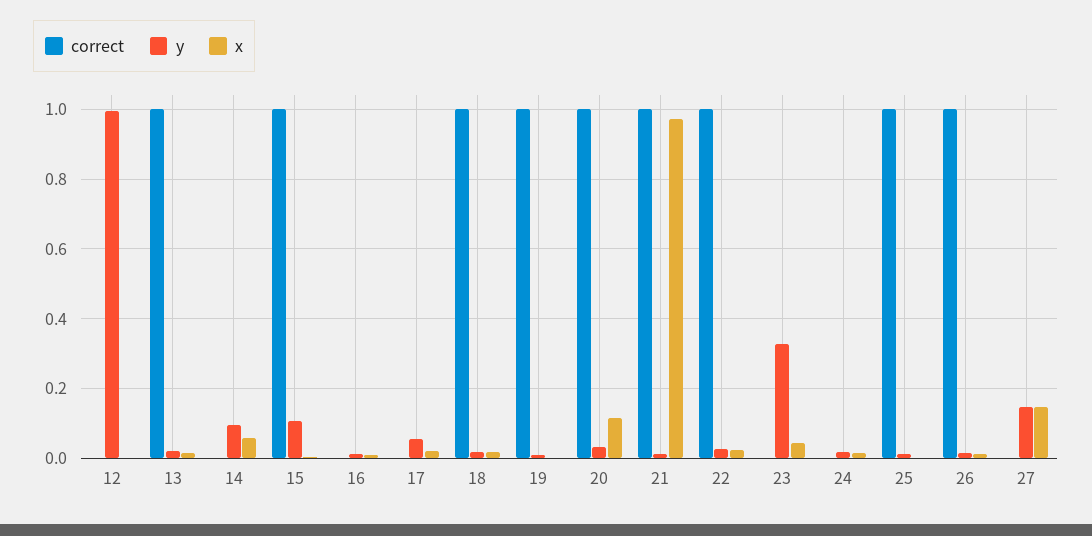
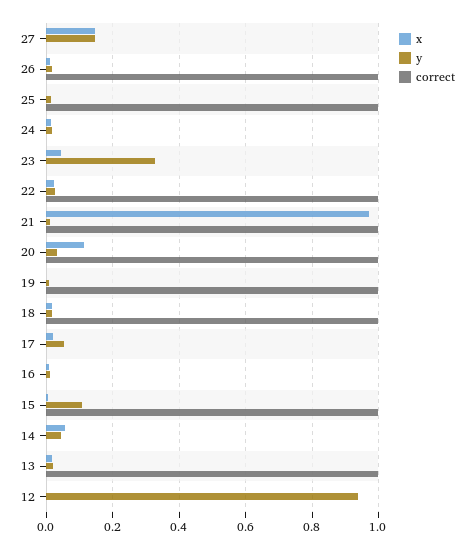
  {
    "correct": {
      "12": 0,
      "13": 1,
      "14": 0,
      "15": 1,
      "16": 0,
      "17": 0,
      "18": 1,
      "19": 1,
      "20": 1,
      "21": 1,
      "22": 1,
      "23": 0,
      "24": 0,
      "25": 1,
      "26": 1,
      "27": 0
    },
    "y": {
-     "12": 1,
+     "12": 0.94,
      "13": 0.02,
-     "14": 0.1,
+     "14": 0.04,
      "15": 0.1,
      "16": 0.02,
      "17": 0.06,
      "18": 0.02,
      "19": 0,
      "20": 0.04,
      "21": 0.02,
      "22": 0.02,
      "23": 0.32,
      "24": 0.02,
      "25": 0.02,
      "26": 0.02,
      "27": 0.14
    },
    "x": {
      "12": 0,
      "13": 0.02,
      "14": 0.06,
      "15": 0,
      "16": 0,
      "17": 0.02,
      "18": 0.02,
      "19": 0,
      "20": 0.12,
      "21": 0.98,
      "22": 0.02,
      "23": 0.04,
      "24": 0.02,
      "25": 0,
      "26": 0.02,
      "27": 0.14
    }
  }

